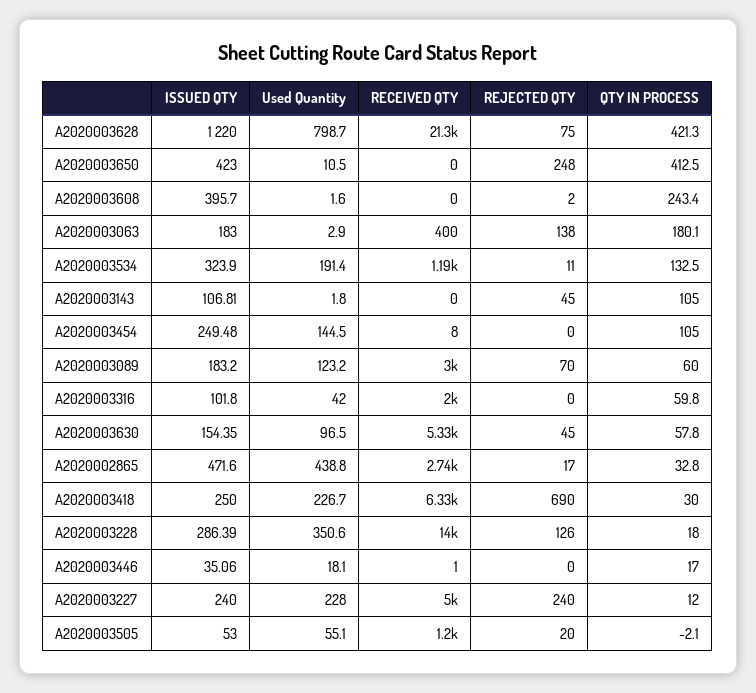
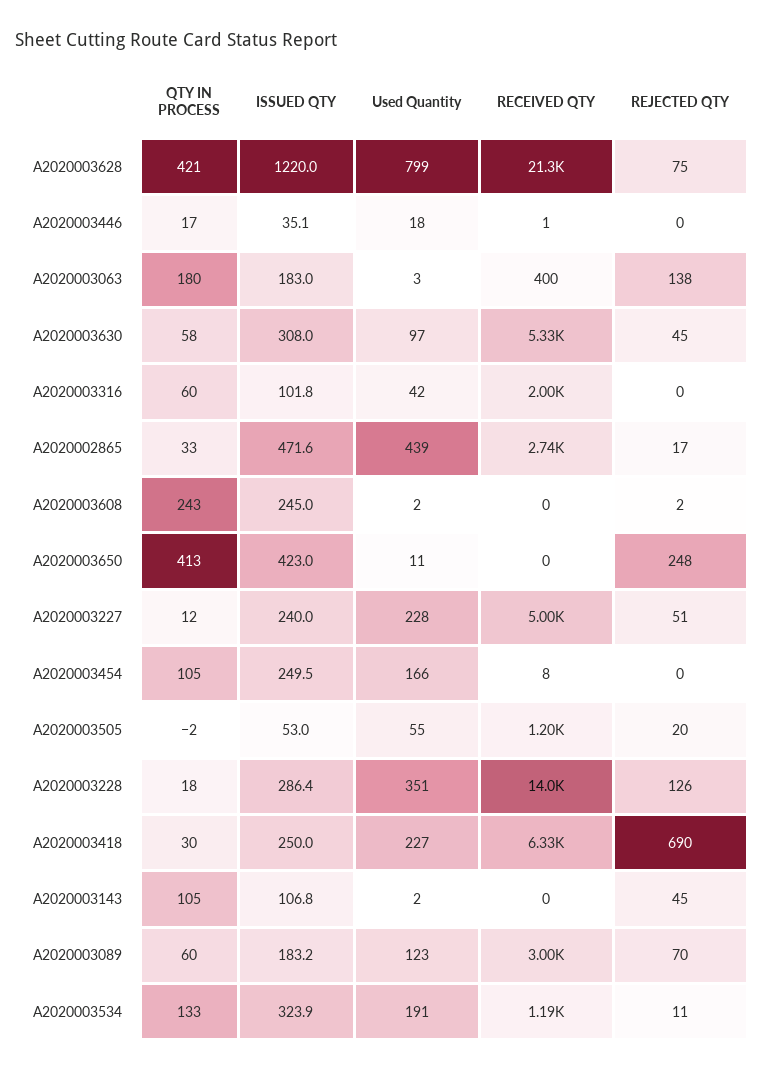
  {
    "ISSUED QTY": {
      "A2020003628": 1220,
      "A2020003650": 423,
-     "A2020003608": 395.7,
+     "A2020003608": 245,
      "A2020003063": 183,
      "A2020003534": 323.9,
      "A2020003143": 106.81,
      "A2020003454": 249.48,
      "A2020003089": 183.2,
      "A2020003316": 101.8,
-     "A2020003630": 154.35,
+     "A2020003630": 308,
      "A2020002865": 471.6,
      "A2020003418": 250,
      "A2020003228": 286.39,
      "A2020003446": 35.06,
      "A2020003227": 240,
      "A2020003505": 53
    },
    "Used Quantity": {
      "A2020003628": 798.7,
      "A2020003650": 10.5,
      "A2020003608": 1.6,
      "A2020003063": 2.9,
      "A2020003534": 191.4,
      "A2020003143": 1.8,
-     "A2020003454": 144.5,
+     "A2020003454": 166,
      "A2020003089": 123.2,
      "A2020003316": 42,
      "A2020003630": 96.5,
      "A2020002865": 438.8,
      "A2020003418": 226.7,
      "A2020003228": 350.6,
      "A2020003446": 18.1,
      "A2020003227": 228,
      "A2020003505": 55.1
    },
    "RECEIVED QTY": {
      "A2020003628": 21300,
      "A2020003650": 0,
      "A2020003608": 0,
      "A2020003063": 400,
      "A2020003534": 1190,
      "A2020003143": 0,
      "A2020003454": 8,
      "A2020003089": 3000,
      "A2020003316": 2000,
      "A2020003630": 5330,
      "A2020002865": 2740,
      "A2020003418": 6330,
      "A2020003228": 14000,
      "A2020003446": 1,
      "A2020003227": 5000,
      "A2020003505": 1200
    },
    "REJECTED QTY": {
      "A2020003628": 75,
      "A2020003650": 248,
      "A2020003608": 2,
      "A2020003063": 138,
      "A2020003534": 11,
      "A2020003143": 45,
      "A2020003454": 0,
      "A2020003089": 70,
      "A2020003316": 0,
      "A2020003630": 45,
      "A2020002865": 17,
      "A2020003418": 690,
      "A2020003228": 126,
      "A2020003446": 0,
-     "A2020003227": 240,
+     "A2020003227": 51,
      "A2020003505": 20
    },
    "QTY IN PROCESS": {
      "A2020003628": 421.3,
      "A2020003650": 412.5,
      "A2020003608": 243.4,
      "A2020003063": 180.1,
      "A2020003534": 132.5,
      "A2020003143": 105,
      "A2020003454": 105,
      "A2020003089": 60,
      "A2020003316": 59.8,
      "A2020003630": 57.8,
      "A2020002865": 32.8,
      "A2020003418": 30,
      "A2020003228": 18,
      "A2020003446": 17,
      "A2020003227": 12,
      "A2020003505": -2.1
    }
  }

